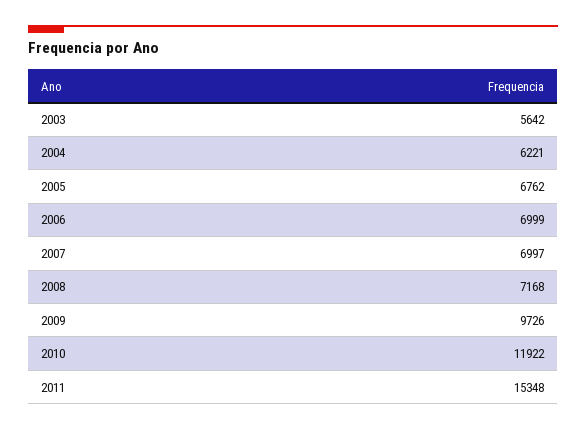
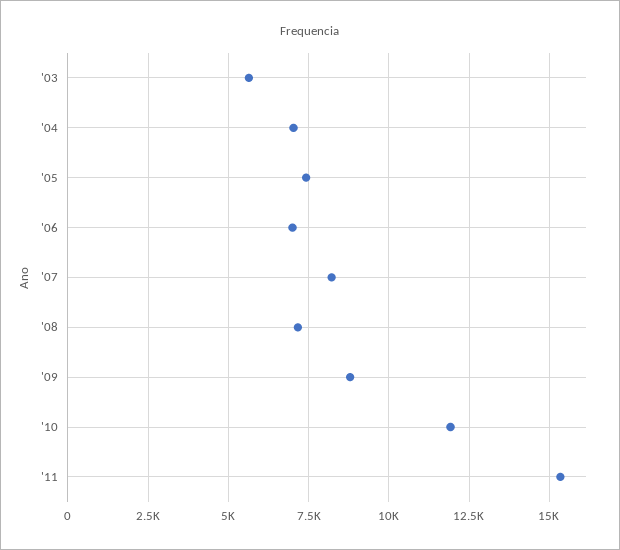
  {
    "2003": 5642,
-   "2004": 6221,
+   "2004": 7000,
-   "2005": 6762,
+   "2005": 7500,
    "2006": 6999,
-   "2007": 6997,
+   "2007": 8250,
    "2008": 7168,
-   "2009": 9726,
+   "2009": 8750,
    "2010": 11922,
    "2011": 15348
  }

